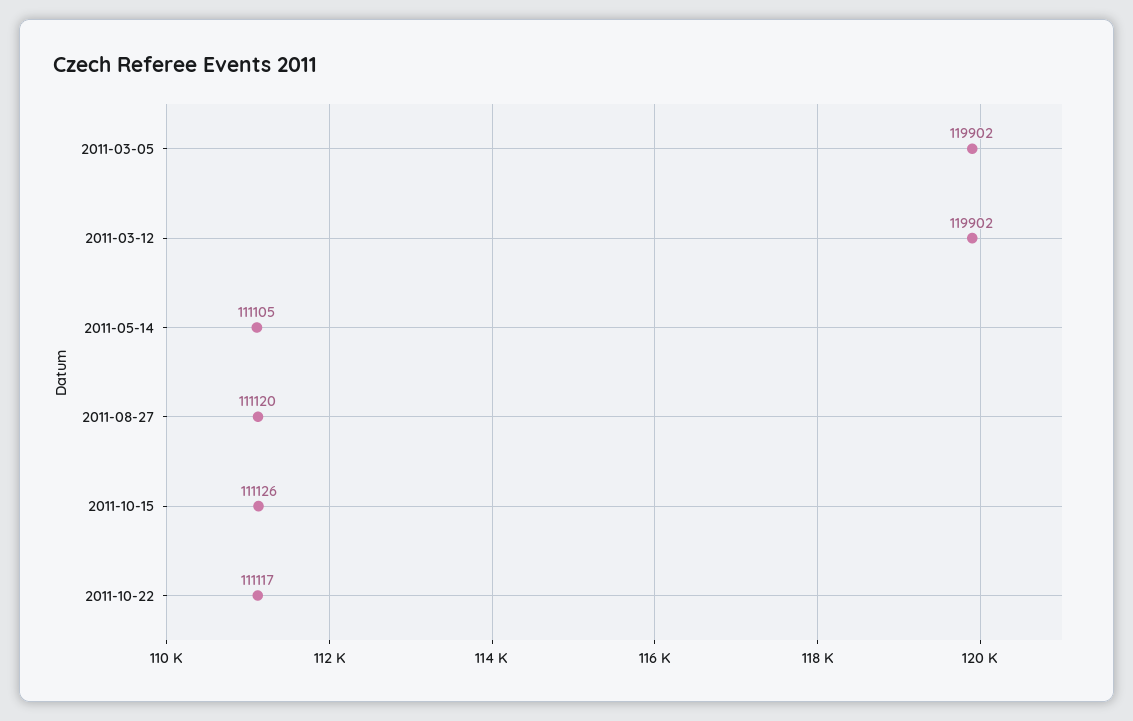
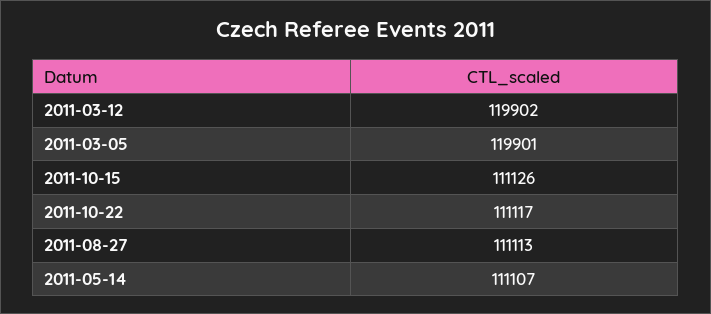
  {
-   "2011-03-05": 119902,
+   "2011-03-05": 119901,
    "2011-03-12": 119902,
-   "2011-05-14": 111105,
+   "2011-05-14": 111107,
-   "2011-08-27": 111120,
+   "2011-08-27": 111113,
    "2011-10-15": 111126,
    "2011-10-22": 111117
  }

